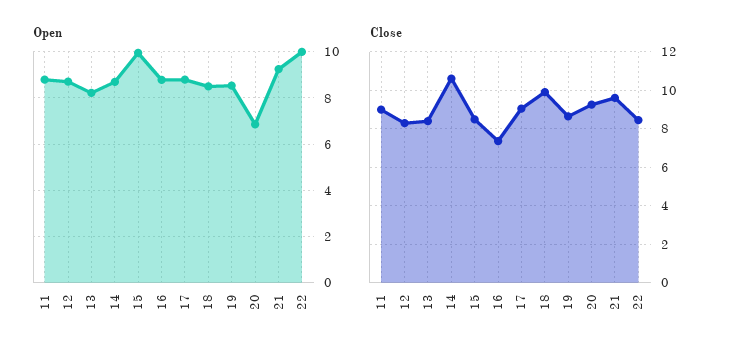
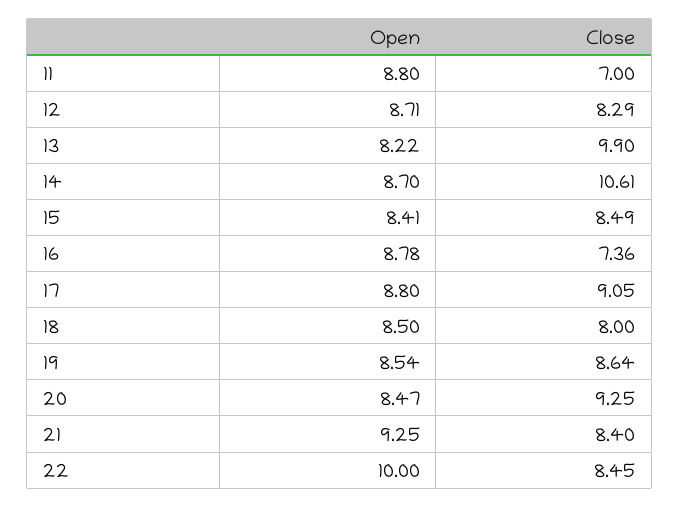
  {
    "Open": {
      "11": 8.8,
      "12": 8.71,
      "13": 8.22,
      "14": 8.7,
-     "15": 10,
+     "15": 8.41,
      "16": 8.78,
      "17": 8.8,
      "18": 8.5,
      "19": 8.54,
-     "20": 7,
+     "20": 8.47,
      "21": 9.25,
      "22": 10
    },
    "Close": {
-     "11": 9,
+     "11": 7,
      "12": 8.29,
-     "13": 8.5,
+     "13": 9.9,
      "14": 10.61,
      "15": 8.49,
      "16": 7.36,
      "17": 9.05,
-     "18": 10,
+     "18": 8,
      "19": 8.64,
      "20": 9.25,
-     "21": 9.5,
+     "21": 8.4,
      "22": 8.45
    }
  }

